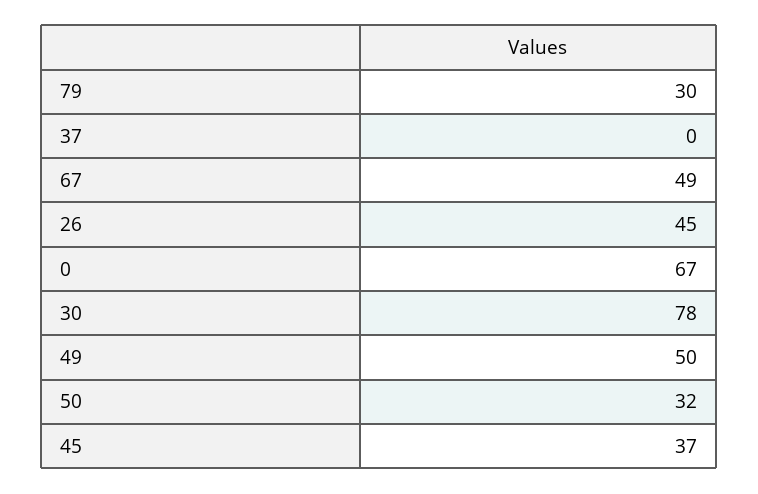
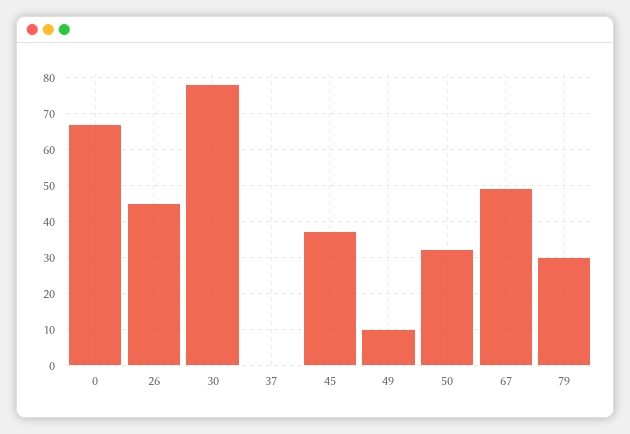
  {
    "79": 30,
    "37": 0,
    "67": 49,
    "26": 45,
    "0": 67,
    "30": 78,
-   "49": 50,
+   "49": 10,
    "50": 32,
    "45": 37
  }

